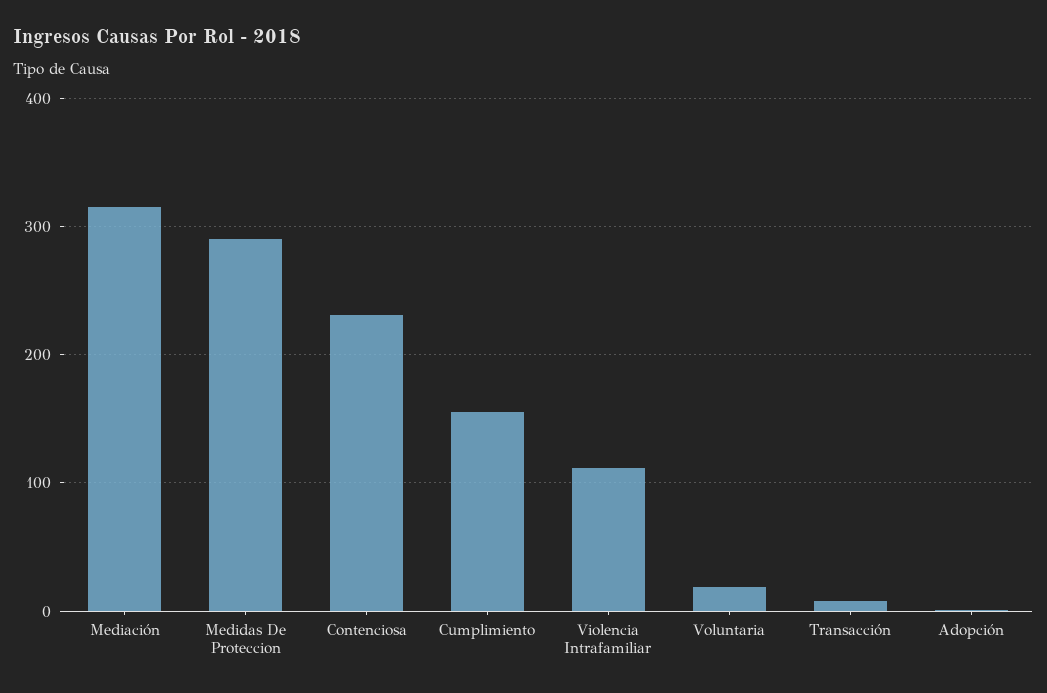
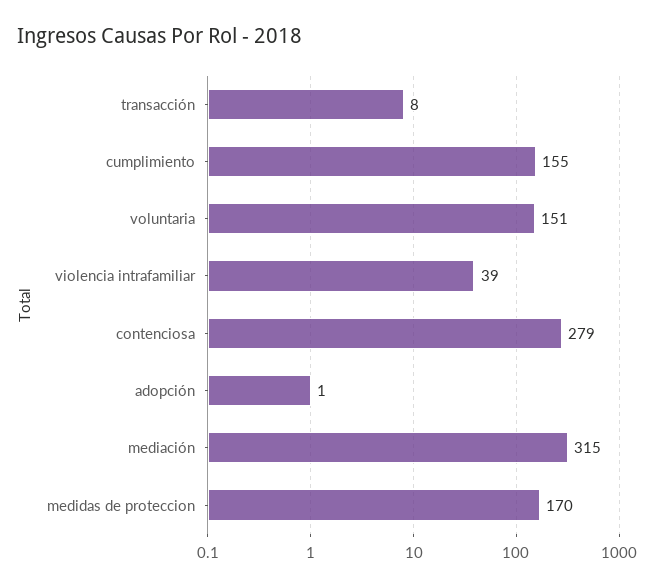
  {
    "Mediación": 315,
-   "Medidas De Proteccion": 290,
+   "Medidas De Proteccion": 170,
-   "Contenciosa": 230,
+   "Contenciosa": 279,
    "Cumplimiento": 155,
-   "Violencia Intrafamiliar": 110,
+   "Violencia Intrafamiliar": 39,
-   "Voluntaria": 20,
+   "Voluntaria": 151,
    "Transacción": 8,
    "Adopción": 1
  }

